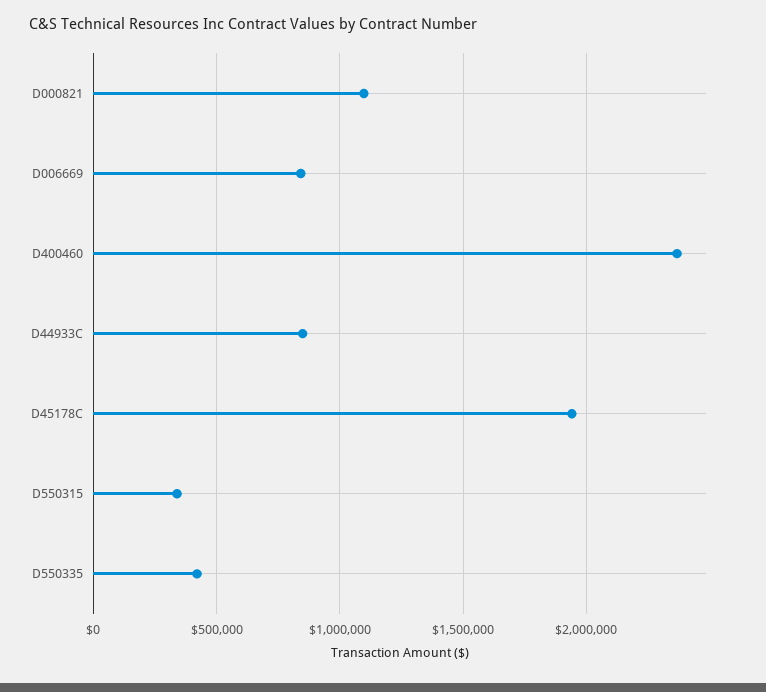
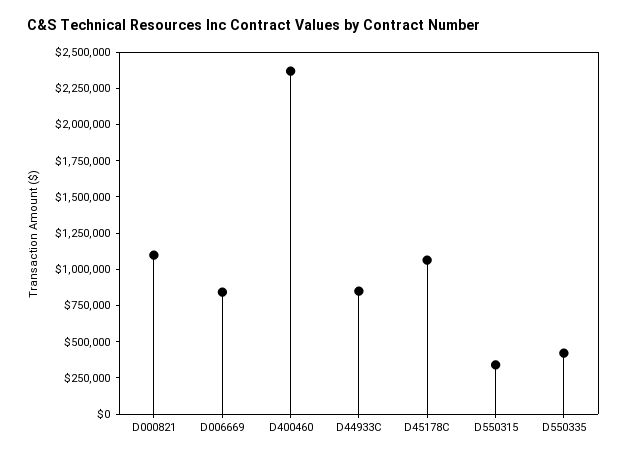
  {
    "D000821": 1100000,
    "D006669": 850000,
    "D400460": 2350000,
    "D44933C": 850000,
-   "D45178C": 1950000,
+   "D45178C": 1000000,
    "D550315": 350000,
    "D550335": 400000
  }

